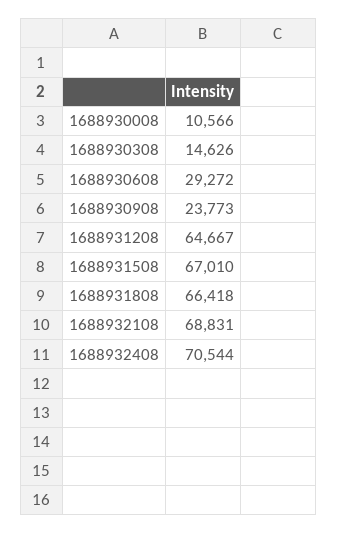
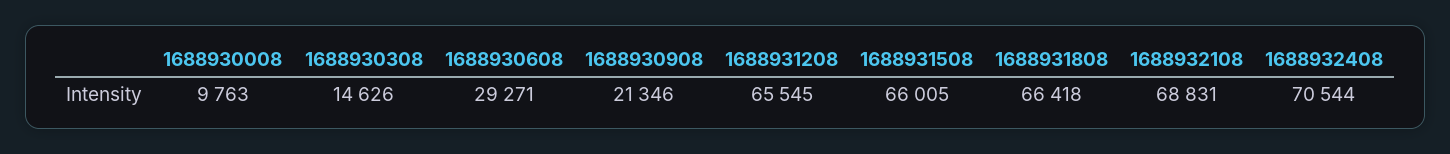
  {
-   "1688930008": 10566,
+   "1688930008": 9763,
    "1688930308": 14626,
-   "1688930608": 29272,
+   "1688930608": 29271,
-   "1688930908": 23773,
+   "1688930908": 21346,
-   "1688931208": 64667,
+   "1688931208": 65545,
-   "1688931508": 67010,
+   "1688931508": 66005,
    "1688931808": 66418,
    "1688932108": 68831,
    "1688932408": 70544
  }

